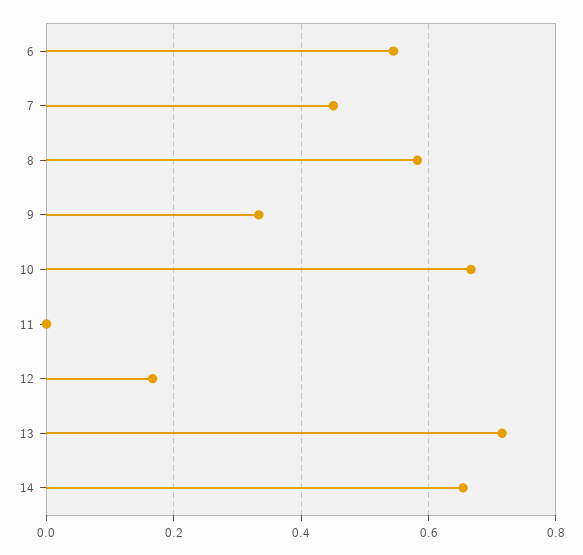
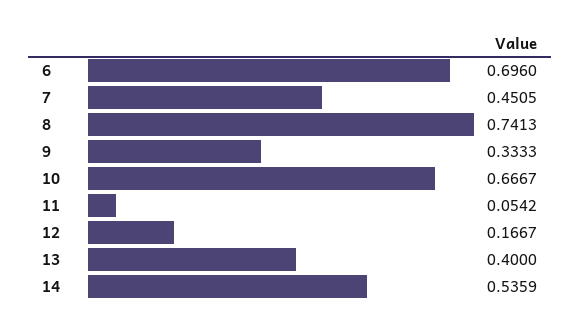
  {
-   "6": 0.54,
+   "6": 0.696,
    "7": 0.4505,
-   "8": 0.58,
+   "8": 0.7413,
    "9": 0.3333,
    "10": 0.6667,
-   "11": 0,
+   "11": 0.0542,
    "12": 0.1667,
-   "13": 0.72,
+   "13": 0.4,
-   "14": 0.66
+   "14": 0.5359
  }

